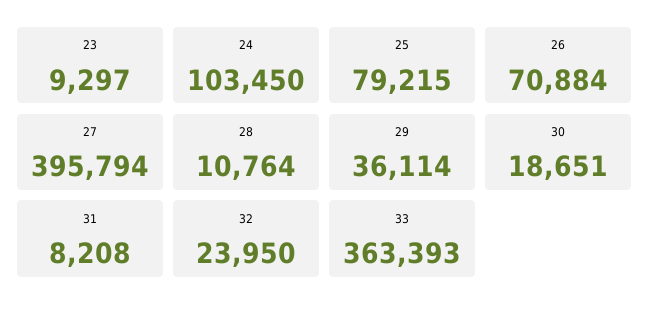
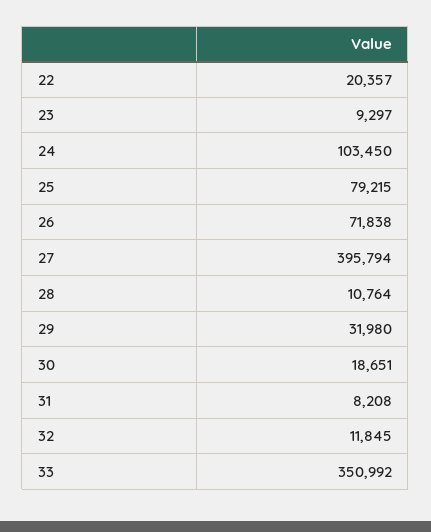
  {
    "23": 9297,
    "24": 103450,
    "25": 79215,
-   "26": 70884,
+   "26": 71838,
    "27": 395794,
    "28": 10764,
-   "29": 36114,
+   "29": 31980,
    "30": 18651,
    "31": 8208,
-   "32": 23950,
+   "32": 11845,
-   "33": 363393
+   "33": 350992,
+   "22": 20357
  }

